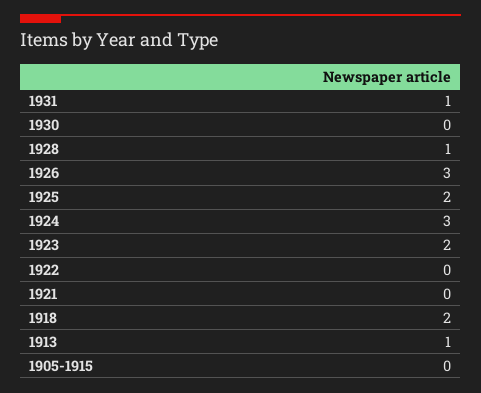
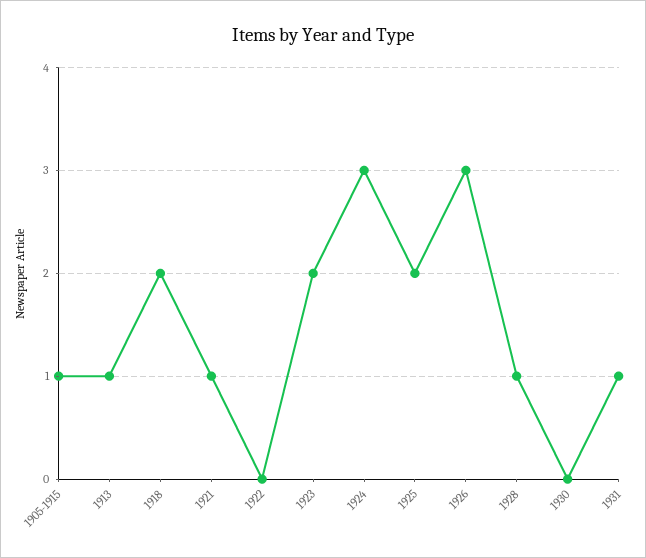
  {
    "1931": 1,
    "1930": 0,
    "1928": 1,
    "1926": 3,
    "1925": 2,
    "1924": 3,
    "1923": 2,
    "1922": 0,
-   "1921": 0,
+   "1921": 1,
    "1918": 2,
    "1913": 1,
-   "1905-1915": 0
+   "1905-1915": 1
  }

